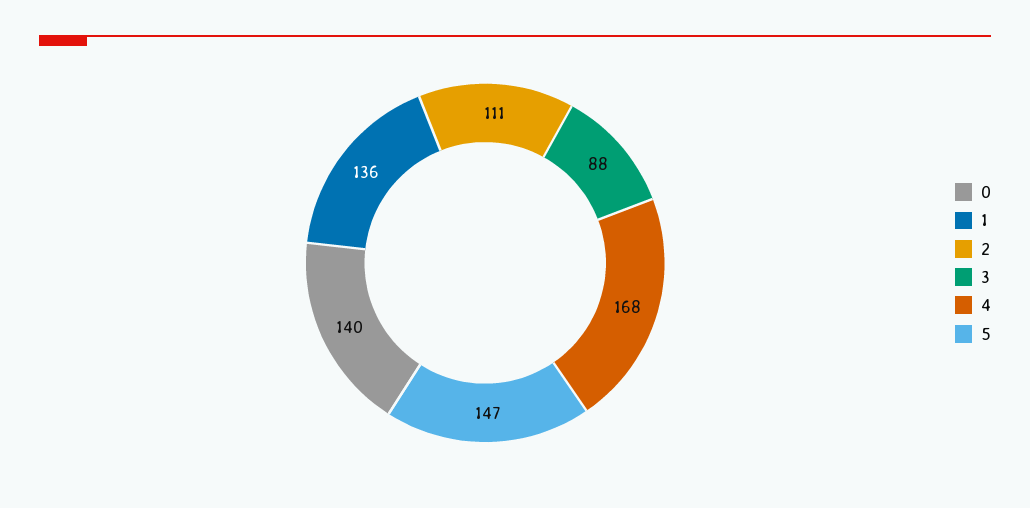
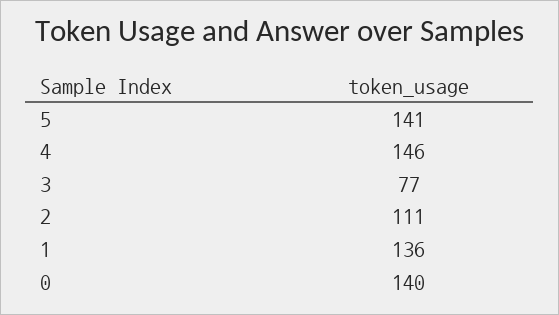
  {
    "0": 140,
    "1": 136,
    "2": 111,
-   "3": 88,
+   "3": 77,
-   "4": 168,
+   "4": 146,
-   "5": 147
+   "5": 141
  }

